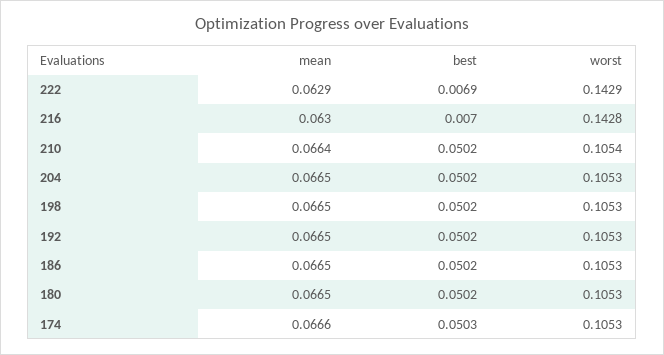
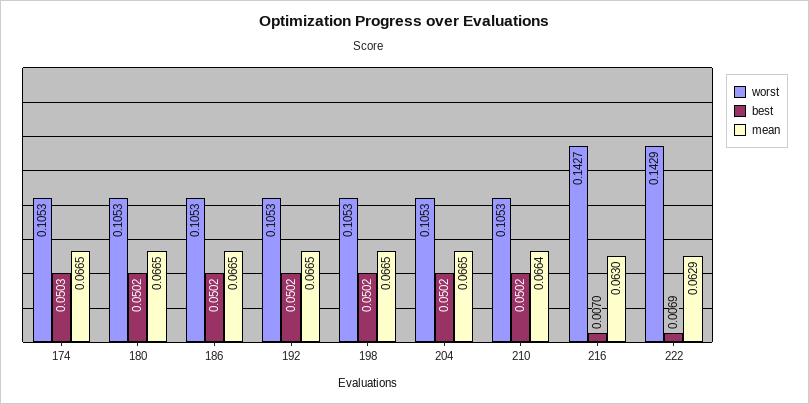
  {
    "mean": {
      "222": 0.0629,
      "216": 0.063,
      "210": 0.0664,
      "204": 0.0665,
      "198": 0.0665,
      "192": 0.0665,
      "186": 0.0665,
      "180": 0.0665,
-     "174": 0.0666
+     "174": 0.0665
    },
    "best": {
      "222": 0.0069,
      "216": 0.007,
      "210": 0.0502,
      "204": 0.0502,
      "198": 0.0502,
      "192": 0.0502,
      "186": 0.0502,
      "180": 0.0502,
      "174": 0.0503
    },
    "worst": {
      "222": 0.1429,
-     "216": 0.1428,
+     "216": 0.1427,
-     "210": 0.1054,
+     "210": 0.1053,
      "204": 0.1053,
      "198": 0.1053,
      "192": 0.1053,
      "186": 0.1053,
      "180": 0.1053,
      "174": 0.1053
    }
  }

